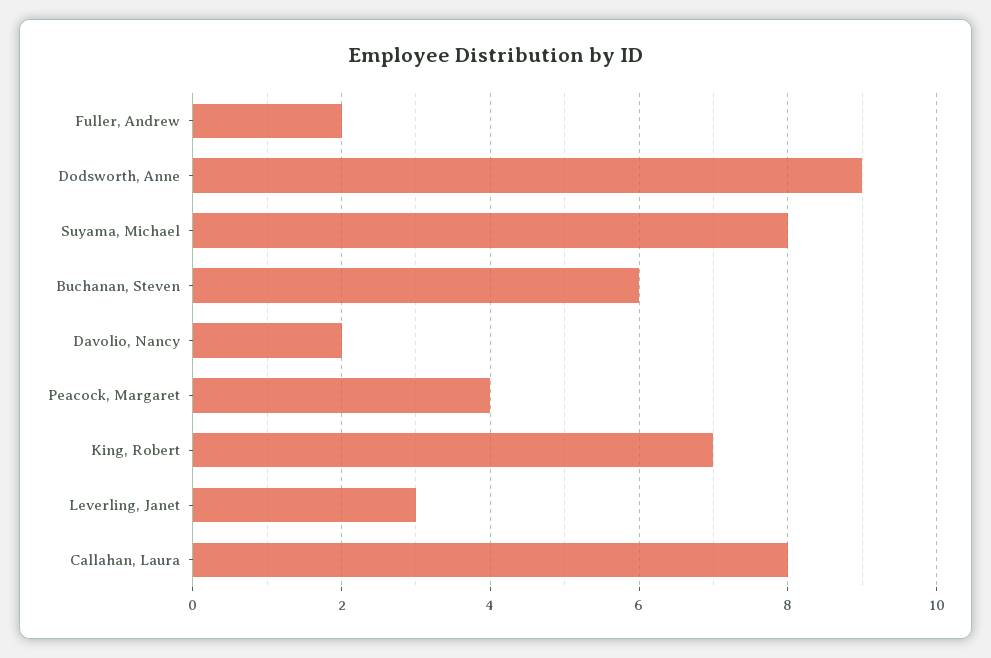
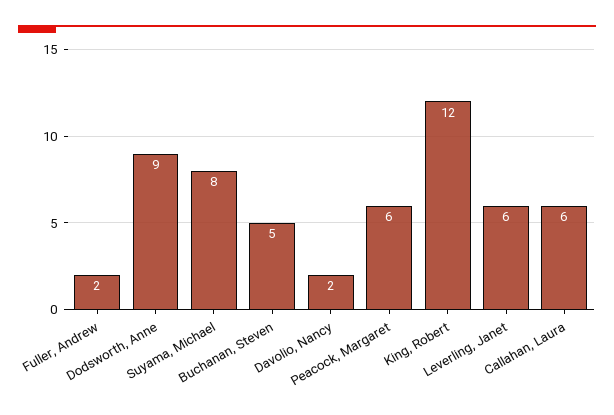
  {
    "Fuller, Andrew": 2,
    "Dodsworth, Anne": 9,
    "Suyama, Michael": 8,
-   "Buchanan, Steven": 6,
+   "Buchanan, Steven": 5,
    "Davolio, Nancy": 2,
-   "Peacock, Margaret": 4,
+   "Peacock, Margaret": 6,
-   "King, Robert": 7,
+   "King, Robert": 12,
-   "Leverling, Janet": 3,
+   "Leverling, Janet": 6,
-   "Callahan, Laura": 8
+   "Callahan, Laura": 6
  }

